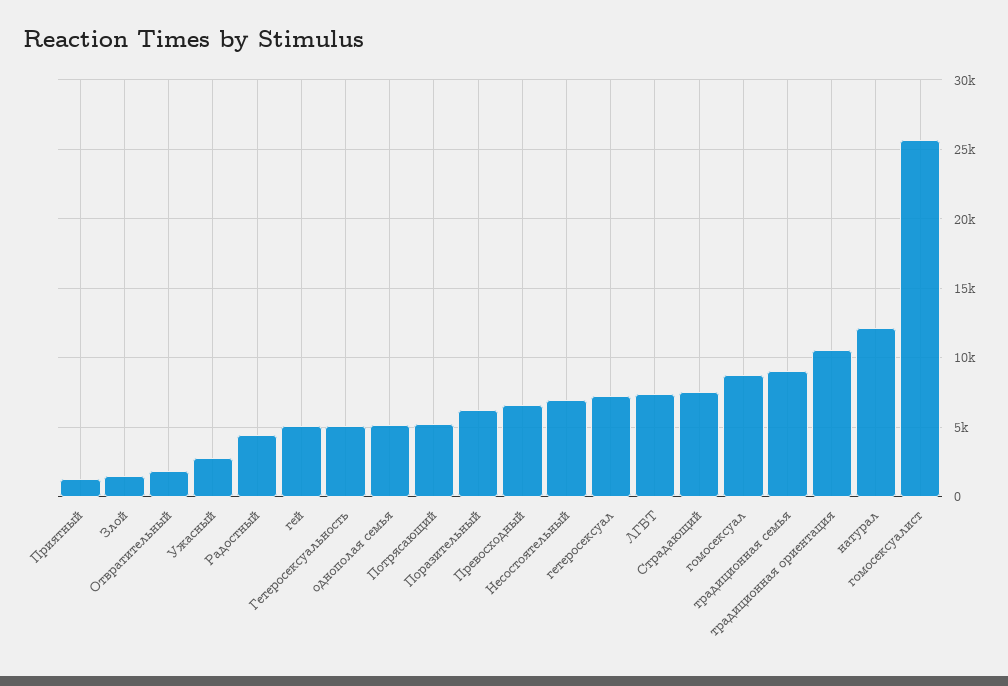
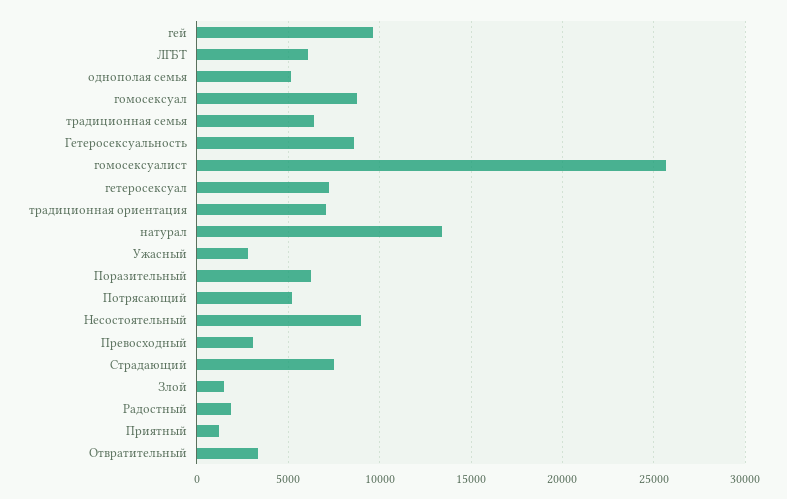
  {
    "Приятный": 1000,
    "Злой": 1500,
-   "Отвратительный": 2000,
+   "Отвратительный": 3500,
    "Ужасный": 3000,
-   "Радостный": 4500,
+   "Радостный": 2000,
-   "гей": 5000,
+   "гей": 9500,
-   "Гетеросексуальность": 5000,
+   "Гетеросексуальность": 8500,
    "однополая семья": 5000,
    "Потрясающий": 5000,
    "Поразительный": 6000,
-   "Превосходный": 6500,
+   "Превосходный": 3000,
-   "Несостоятельный": 7000,
+   "Несостоятельный": 9000,
    "гетеросексуал": 7500,
-   "ЛГБТ": 7500,
+   "ЛГБТ": 6000,
    "Страдающий": 7500,
    "гомосексуал": 9000,
-   "традиционная семья": 9000,
+   "традиционная семья": 6500,
-   "традиционная ориентация": 10500,
+   "традиционная ориентация": 7000,
-   "натурал": 12000,
+   "натурал": 13500,
    "гомосексуалист": 25500
  }

